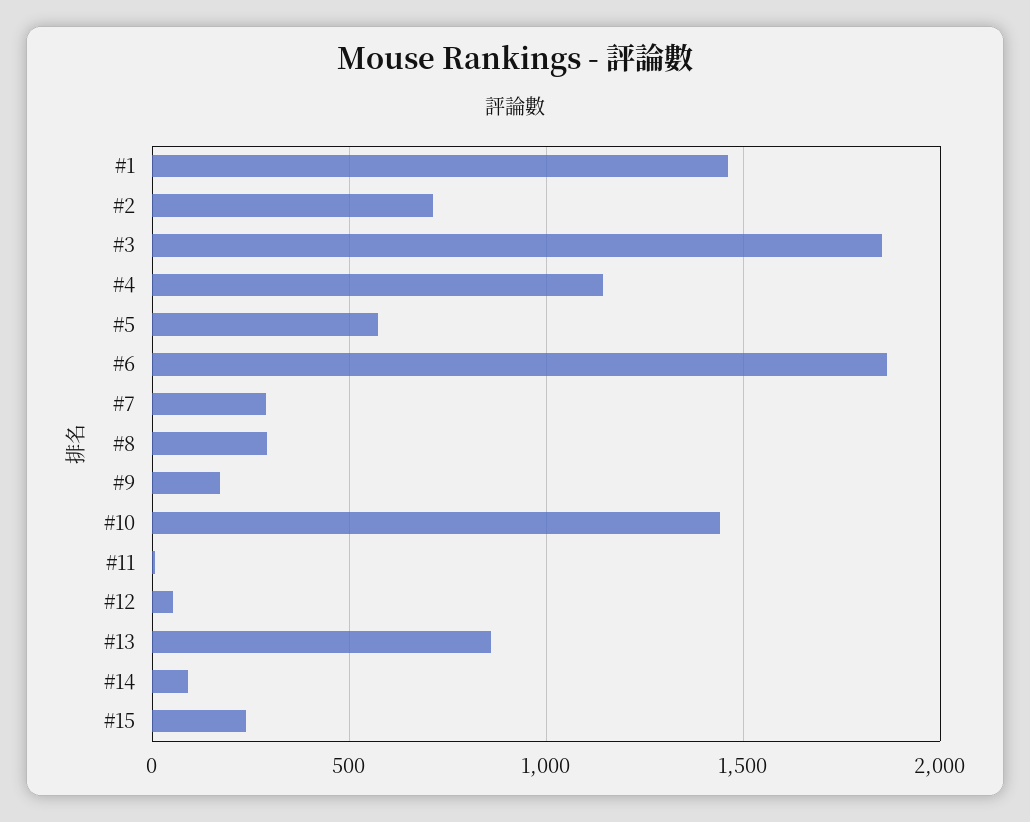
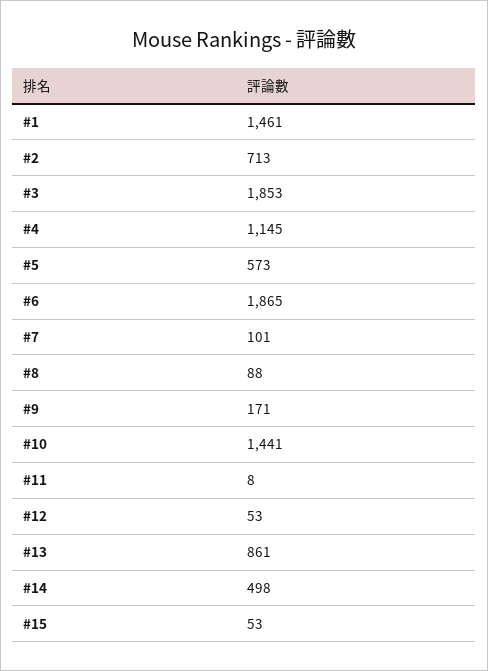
  {
    "#1": 1461,
    "#2": 713,
    "#3": 1853,
    "#4": 1145,
    "#5": 573,
    "#6": 1865,
-   "#7": 300,
+   "#7": 101,
-   "#8": 300,
+   "#8": 88,
    "#9": 171,
    "#10": 1441,
    "#11": 8,
    "#12": 53,
    "#13": 861,
-   "#14": 100,
+   "#14": 498,
-   "#15": 250
+   "#15": 53
  }

